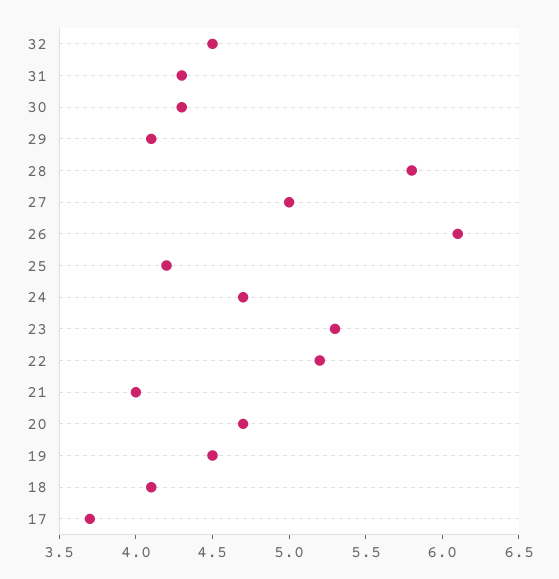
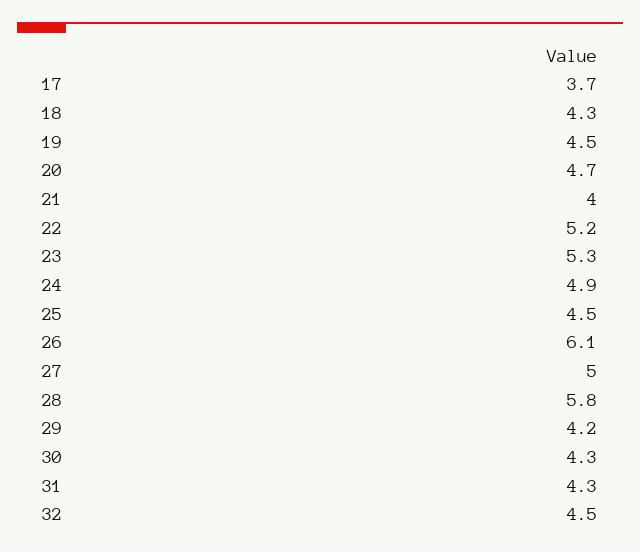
  {
    "32": 4.5,
    "31": 4.3,
    "30": 4.3,
-   "29": 4.1,
+   "29": 4.2,
    "28": 5.8,
    "27": 5,
    "26": 6.1,
-   "25": 4.2,
+   "25": 4.5,
-   "24": 4.7,
+   "24": 4.9,
    "23": 5.3,
    "22": 5.2,
    "21": 4,
    "20": 4.7,
    "19": 4.5,
-   "18": 4.1,
+   "18": 4.3,
    "17": 3.7
  }

